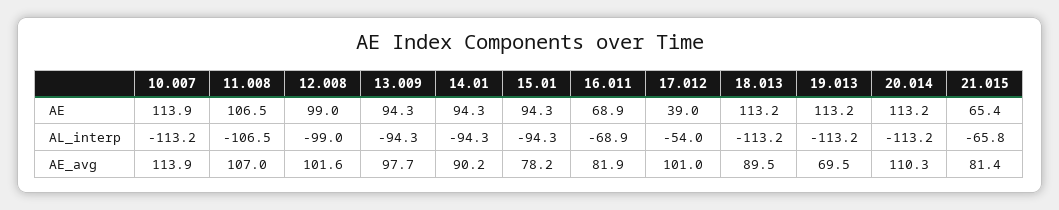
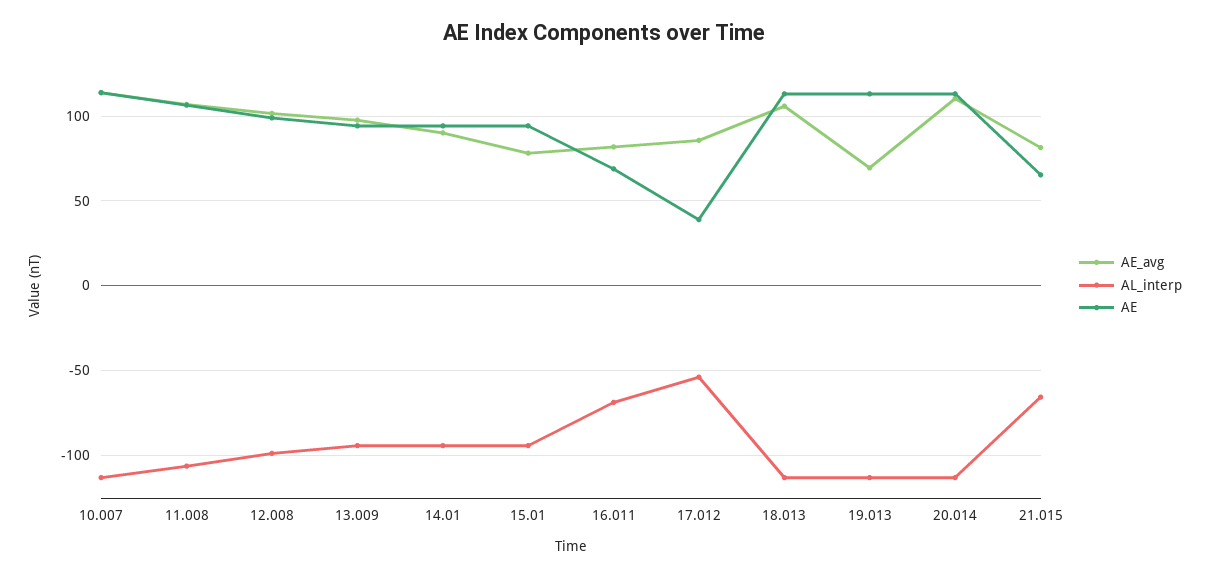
  {
    "AE": {
      "10.007": 113.9,
      "11.008": 106.5,
      "12.008": 99,
      "13.009": 94.3,
      "14.01": 94.3,
      "15.01": 94.3,
      "16.011": 68.9,
      "17.012": 39,
      "18.013": 113.2,
      "19.013": 113.2,
      "20.014": 113.2,
      "21.015": 65.4
    },
    "AL_interp": {
      "10.007": -113.2,
      "11.008": -106.5,
      "12.008": -99,
      "13.009": -94.3,
      "14.01": -94.3,
      "15.01": -94.3,
      "16.011": -68.9,
      "17.012": -54,
      "18.013": -113.2,
      "19.013": -113.2,
      "20.014": -113.2,
      "21.015": -65.8
    },
    "AE_avg": {
      "10.007": 113.9,
      "11.008": 107,
      "12.008": 101.6,
      "13.009": 97.7,
      "14.01": 90.2,
      "15.01": 78.2,
      "16.011": 81.9,
-     "17.012": 101,
+     "17.012": 85,
-     "18.013": 89.5,
+     "18.013": 105,
      "19.013": 69.5,
      "20.014": 110.3,
      "21.015": 81.4
    }
  }

